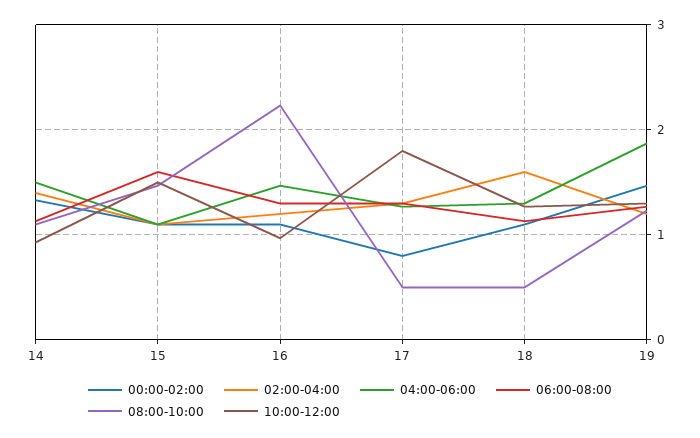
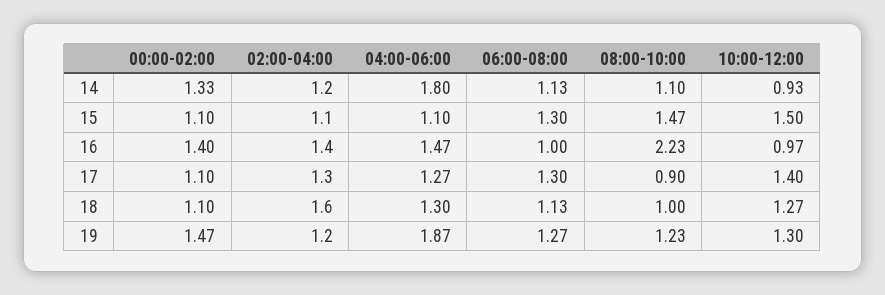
  {
    "00:00-02:00": {
      "14": 1.33,
      "15": 1.1,
-     "16": 1.1,
+     "16": 1.4,
-     "17": 0.8,
+     "17": 1.1,
      "18": 1.1,
      "19": 1.47
    },
    "02:00-04:00": {
-     "14": 1.4,
+     "14": 1.2,
      "15": 1.1,
-     "16": 1.2,
+     "16": 1.4,
      "17": 1.3,
      "18": 1.6,
      "19": 1.2
    },
    "04:00-06:00": {
-     "14": 1.5,
+     "14": 1.8,
      "15": 1.1,
      "16": 1.47,
      "17": 1.27,
      "18": 1.3,
      "19": 1.87
    },
    "06:00-08:00": {
      "14": 1.13,
-     "15": 1.6,
+     "15": 1.3,
-     "16": 1.3,
+     "16": 1,
      "17": 1.3,
      "18": 1.13,
      "19": 1.27
    },
    "08:00-10:00": {
      "14": 1.1,
      "15": 1.47,
      "16": 2.23,
-     "17": 0.5,
+     "17": 0.9,
-     "18": 0.5,
+     "18": 1,
      "19": 1.23
    },
    "10:00-12:00": {
      "14": 0.93,
      "15": 1.5,
      "16": 0.97,
-     "17": 1.8,
+     "17": 1.4,
      "18": 1.27,
      "19": 1.3
    }
  }

